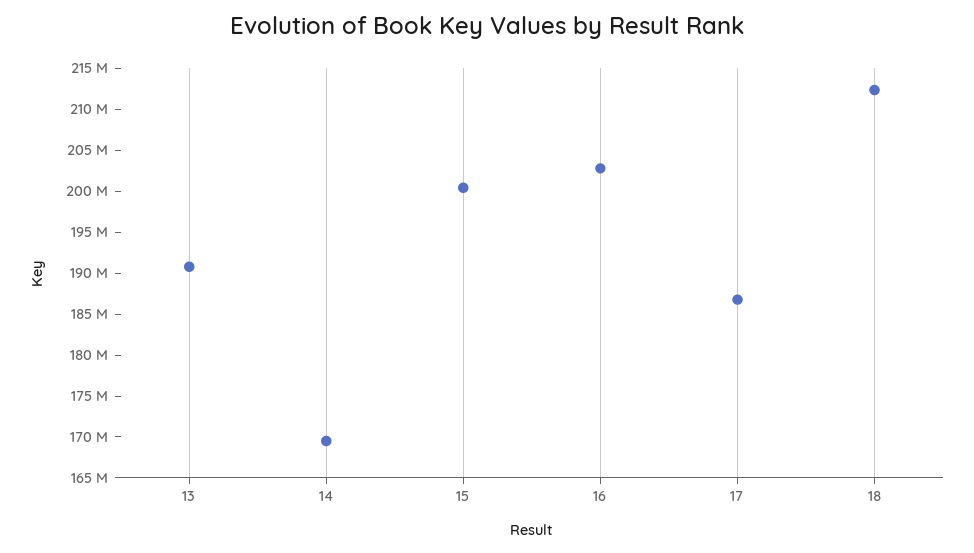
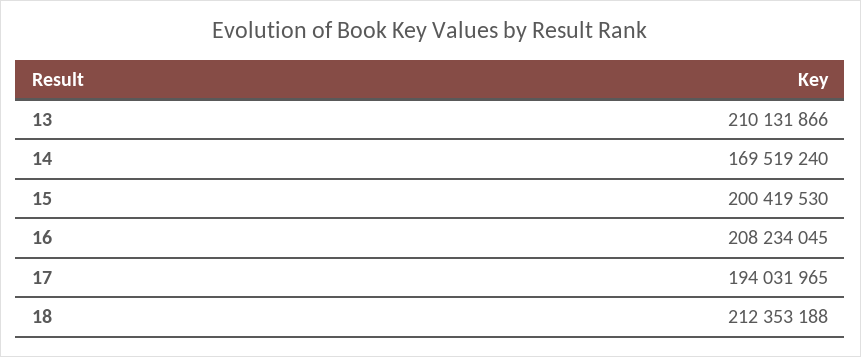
  {
-   "13": 191000000,
+   "13": 210131866,
    "14": 169519240,
    "15": 200419530,
-   "16": 203000000,
+   "16": 208234045,
-   "17": 187000000,
+   "17": 194031965,
    "18": 212353188
  }

